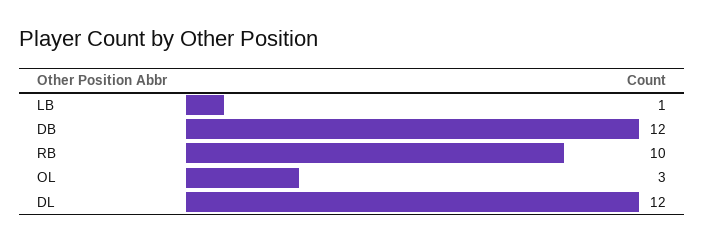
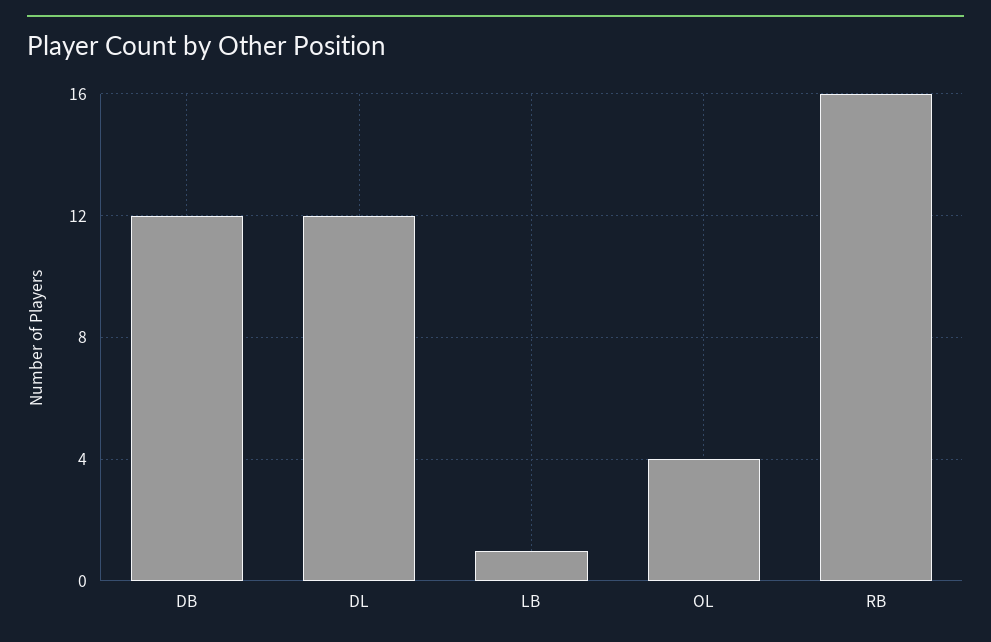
  {
    "LB": 1,
    "DB": 12,
-   "RB": 10,
+   "RB": 16,
-   "OL": 3,
+   "OL": 4,
    "DL": 12
  }

